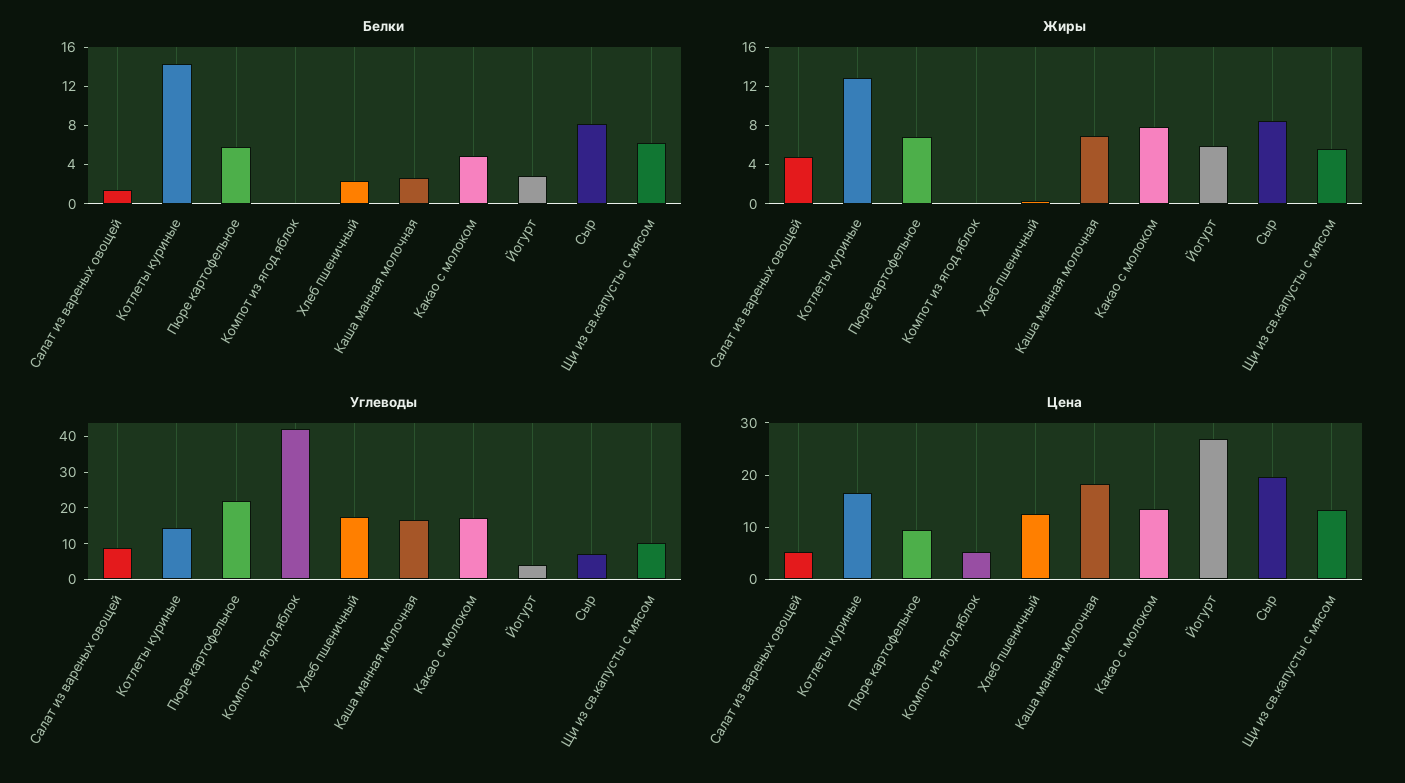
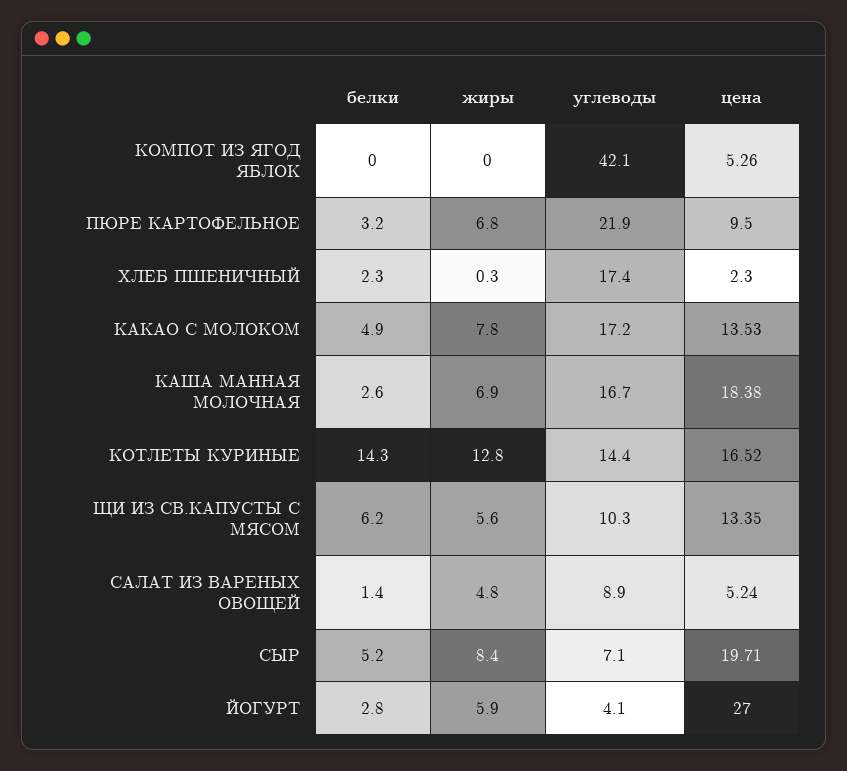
  {
    "Белки": {
      "Салат из вареных овощей": 1.4,
      "Котлеты куриные": 14.3,
-     "Пюре картофельное": 6,
+     "Пюре картофельное": 3.2,
      "Компот из ягод яблок": 0,
      "Хлеб пшеничный": 2.3,
      "Каша манная молочная": 2.6,
      "Какао с молоком": 4.9,
      "Йогурт": 2.8,
-     "Сыр": 8,
+     "Сыр": 5.2,
      "Щи из св.капусты с мясом": 6.2
    },
    "Жиры": {
      "Салат из вареных овощей": 4.8,
      "Котлеты куриные": 12.8,
      "Пюре картофельное": 6.8,
      "Компот из ягод яблок": 0,
      "Хлеб пшеничный": 0.3,
      "Каша манная молочная": 6.9,
      "Какао с молоком": 7.8,
      "Йогурт": 5.9,
      "Сыр": 8.4,
      "Щи из св.капусты с мясом": 5.6
    },
    "Углеводы": {
      "Салат из вареных овощей": 8.9,
      "Котлеты куриные": 14.4,
      "Пюре картофельное": 21.9,
      "Компот из ягод яблок": 42.1,
      "Хлеб пшеничный": 17.4,
      "Каша манная молочная": 16.7,
      "Какао с молоком": 17.2,
      "Йогурт": 4.1,
      "Сыр": 7.1,
      "Щи из св.капусты с мясом": 10.3
    },
    "Цена": {
      "Салат из вареных овощей": 5.24,
      "Котлеты куриные": 16.52,
      "Пюре картофельное": 9.5,
      "Компот из ягод яблок": 5.26,
-     "Хлеб пшеничный": 12,
+     "Хлеб пшеничный": 2.3,
      "Каша манная молочная": 18.38,
      "Какао с молоком": 13.53,
      "Йогурт": 27,
      "Сыр": 19.71,
      "Щи из св.капусты с мясом": 13.35
    }
  }

